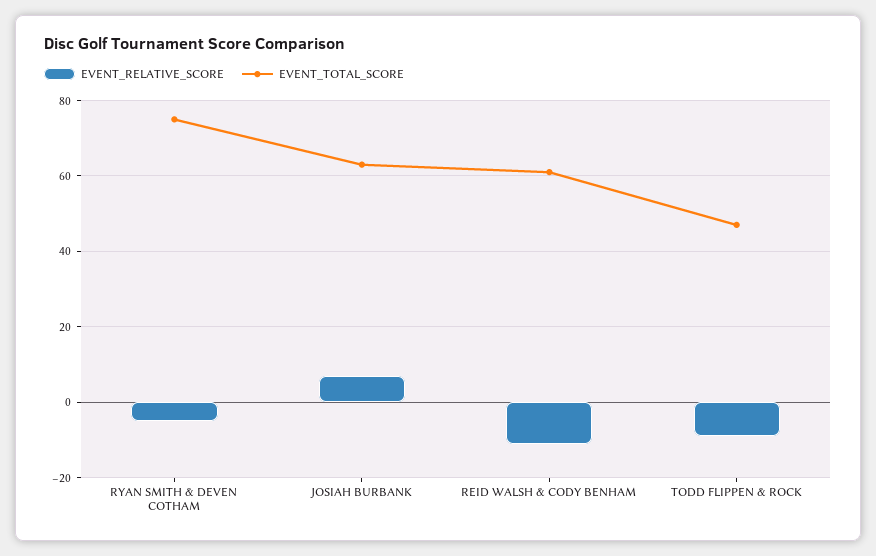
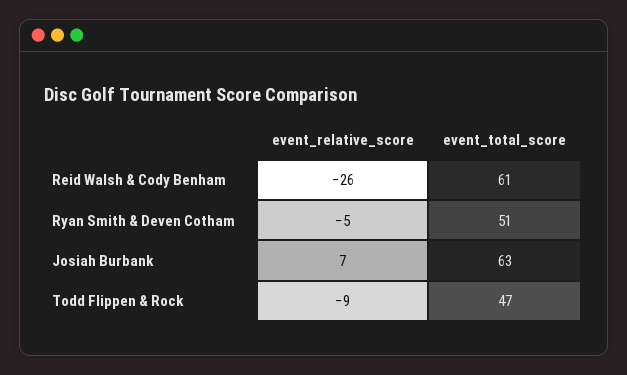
  {
    "EVENT_RELATIVE_SCORE": {
      "RYAN SMITH & DEVEN COTHAM": -5,
      "JOSIAH BURBANK": 7,
-     "REID WALSH & CODY BENHAM": -10,
+     "REID WALSH & CODY BENHAM": -26,
      "TODD FLIPPEN & ROCK": -9
    },
    "EVENT_TOTAL_SCORE": {
-     "RYAN SMITH & DEVEN COTHAM": 75,
+     "RYAN SMITH & DEVEN COTHAM": 51,
      "JOSIAH BURBANK": 63,
      "REID WALSH & CODY BENHAM": 61,
      "TODD FLIPPEN & ROCK": 47
    }
  }

